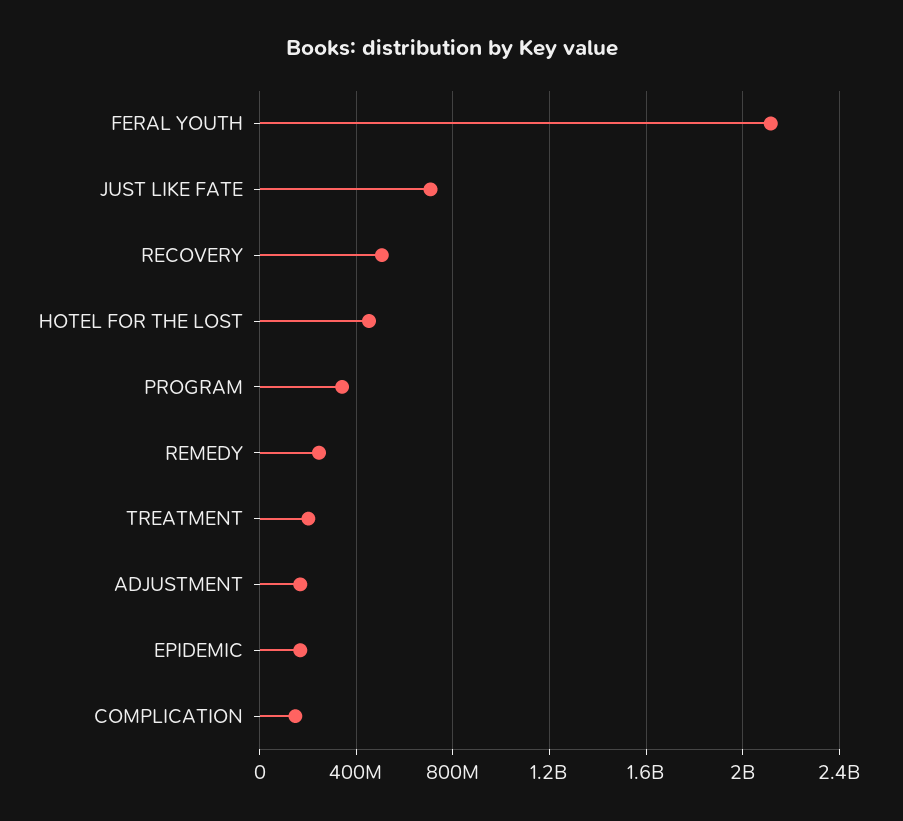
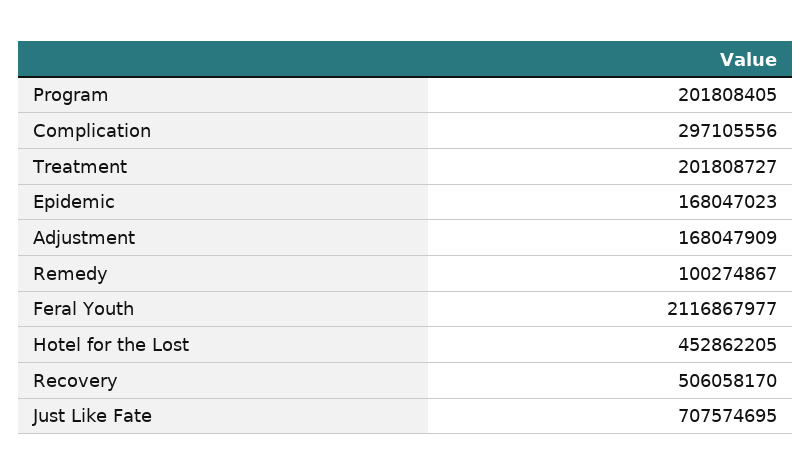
  {
    "FERAL YOUTH": 2116867977,
    "JUST LIKE FATE": 707574695,
    "RECOVERY": 506058170,
    "HOTEL FOR THE LOST": 452862205,
-   "PROGRAM": 350000000,
+   "PROGRAM": 201808405,
-   "REMEDY": 250000000,
+   "REMEDY": 100274867,
    "TREATMENT": 201808727,
    "ADJUSTMENT": 168047909,
    "EPIDEMIC": 168047023,
-   "COMPLICATION": 150000000
+   "COMPLICATION": 297105556
  }

